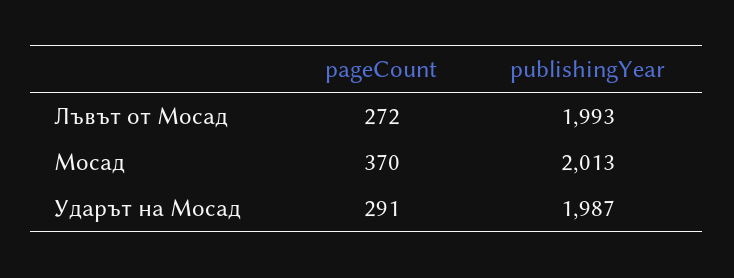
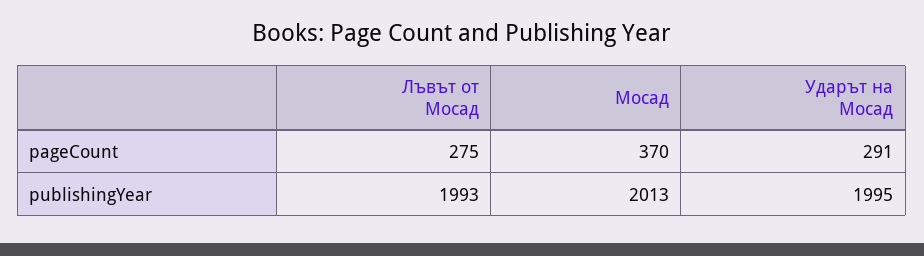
  {
    "pageCount": {
-     "Лъвът от Мосад": 272,
+     "Лъвът от Мосад": 275,
      "Мосад": 370,
      "Ударът на Мосад": 291
    },
    "publishingYear": {
      "Лъвът от Мосад": 1993,
      "Мосад": 2013,
-     "Ударът на Мосад": 1987
+     "Ударът на Мосад": 1995
    }
  }

